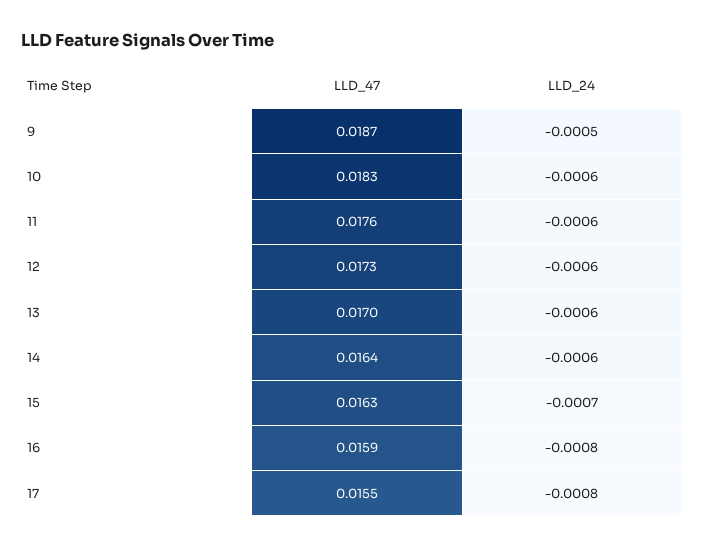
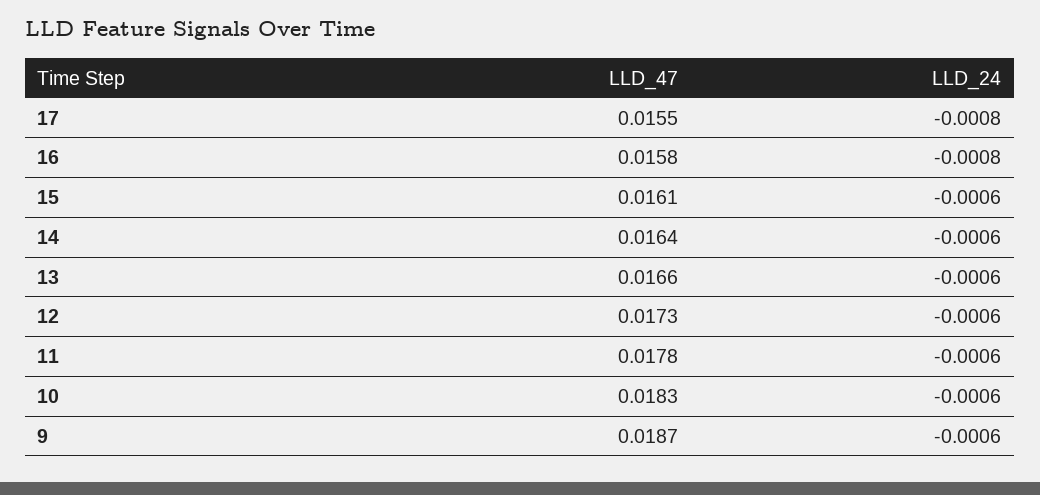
  {
    "LLD_47": {
      "9": 0.0187,
      "10": 0.0183,
-     "11": 0.0176,
+     "11": 0.0178,
      "12": 0.0173,
-     "13": 0.017,
+     "13": 0.0166,
      "14": 0.0164,
-     "15": 0.0163,
+     "15": 0.0161,
-     "16": 0.0159,
+     "16": 0.0158,
      "17": 0.0155
    },
    "LLD_24": {
-     "9": -0.0005,
+     "9": -0.0006,
      "10": -0.0006,
      "11": -0.0006,
      "12": -0.0006,
      "13": -0.0006,
      "14": -0.0006,
-     "15": -0.0007,
+     "15": -0.0006,
      "16": -0.0008,
      "17": -0.0008
    }
  }

